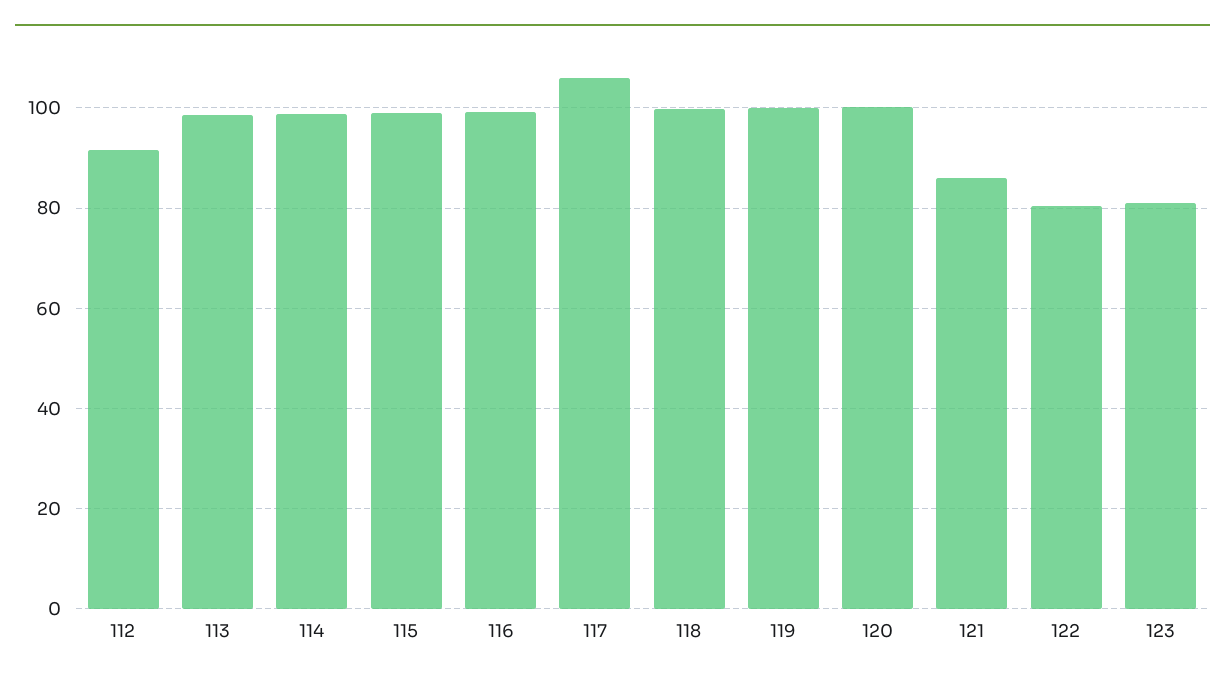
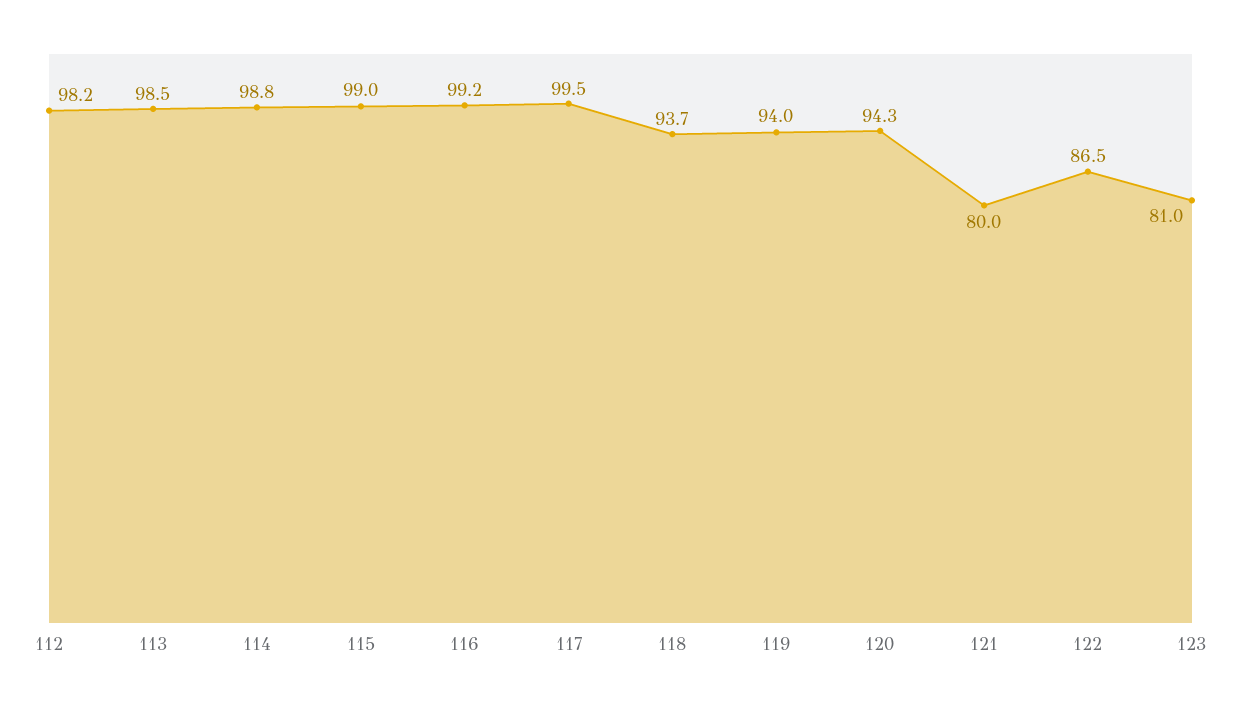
  {
-   "112": 92,
+   "112": 98.2,
    "113": 98.5,
    "114": 98.8,
    "115": 99,
    "116": 99.2,
-   "117": 106,
+   "117": 99.5,
-   "118": 100,
+   "118": 93.7,
-   "119": 100,
+   "119": 94,
-   "120": 100,
+   "120": 94.3,
-   "121": 86,
+   "121": 80,
-   "122": 80,
+   "122": 86.5,
    "123": 81
  }

